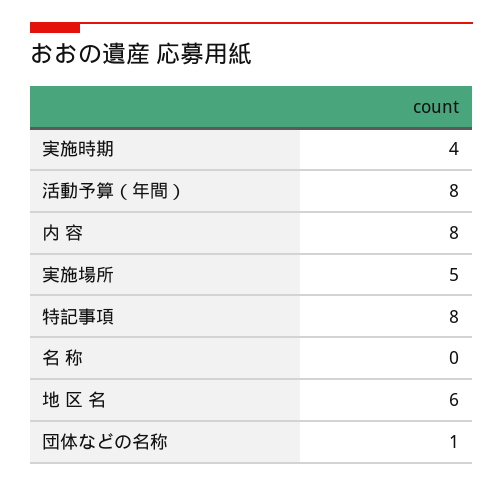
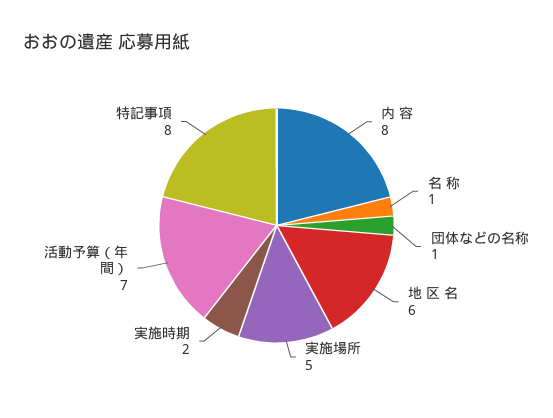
  {
-   "実施時期": 4,
+   "実施時期": 2,
-   "活動予算（年間）": 8,
+   "活動予算（年間）": 7,
    "内 容": 8,
    "実施場所": 5,
    "特記事項": 8,
-   "名 称": 0,
+   "名 称": 1,
    "地 区 名": 6,
    "団体などの名称": 1
  }

